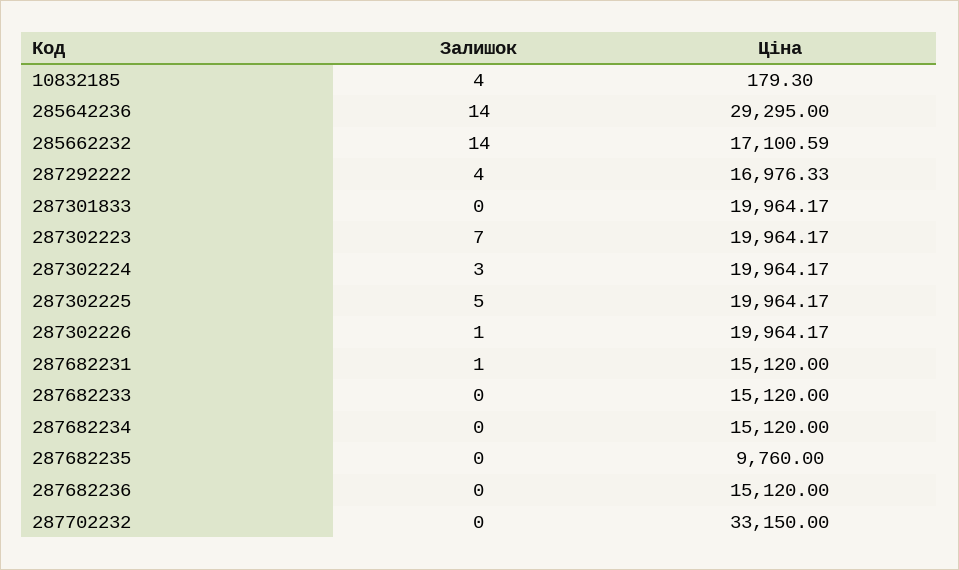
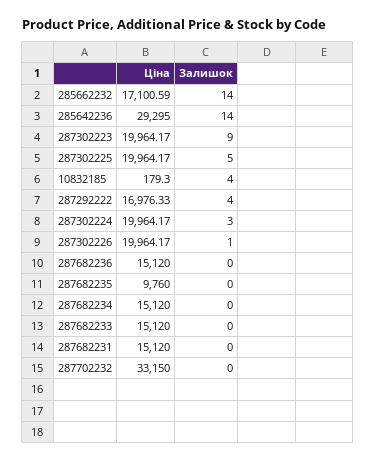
  {
    "Залишок": {
      "10832185": 4,
      "285642236": 14,
      "285662232": 14,
      "287292222": 4,
-     "287301833": 0,
-     "287302223": 7,
+     "287302223": 9,
      "287302224": 3,
      "287302225": 5,
      "287302226": 1,
-     "287682231": 1,
+     "287682231": 0,
      "287682233": 0,
      "287682234": 0,
      "287682235": 0,
      "287682236": 0,
      "287702232": 0
    },
    "Ціна": {
      "10832185": 179.3,
      "285642236": 29295,
      "285662232": 17100.59,
      "287292222": 16976.33,
-     "287301833": 19964.17,
      "287302223": 19964.17,
      "287302224": 19964.17,
      "287302225": 19964.17,
      "287302226": 19964.17,
      "287682231": 15120,
      "287682233": 15120,
      "287682234": 15120,
      "287682235": 9760,
      "287682236": 15120,
      "287702232": 33150
    }
  }

